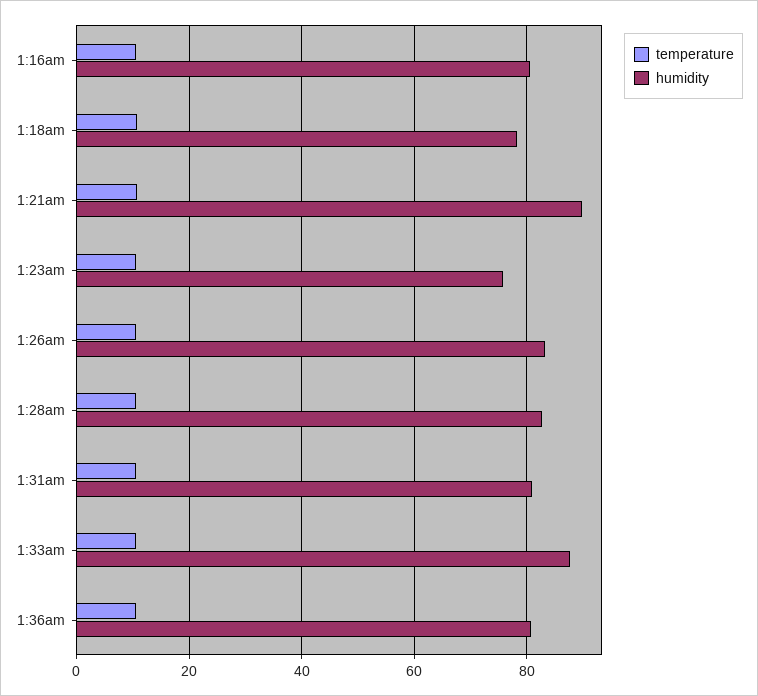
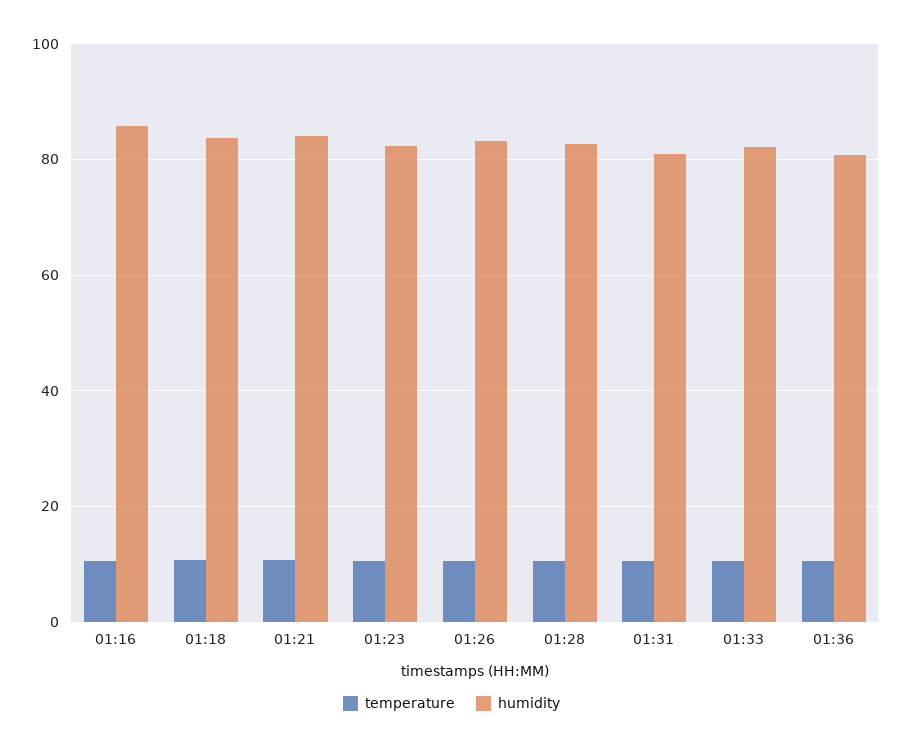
  {
    "temperature": {
      "1:16am": 10,
      "1:18am": 10,
      "1:21am": 10,
      "1:23am": 10,
      "1:26am": 10,
      "1:28am": 10,
      "1:31am": 10,
      "1:33am": 10,
      "1:36am": 10
    },
    "humidity": {
-     "1:16am": 80,
+     "1:16am": 86,
-     "1:18am": 78,
+     "1:18am": 84,
-     "1:21am": 90,
+     "1:21am": 84,
-     "1:23am": 76,
+     "1:23am": 82,
      "1:26am": 84,
      "1:28am": 82,
      "1:31am": 80,
-     "1:33am": 88,
+     "1:33am": 82,
      "1:36am": 80
    }
  }

